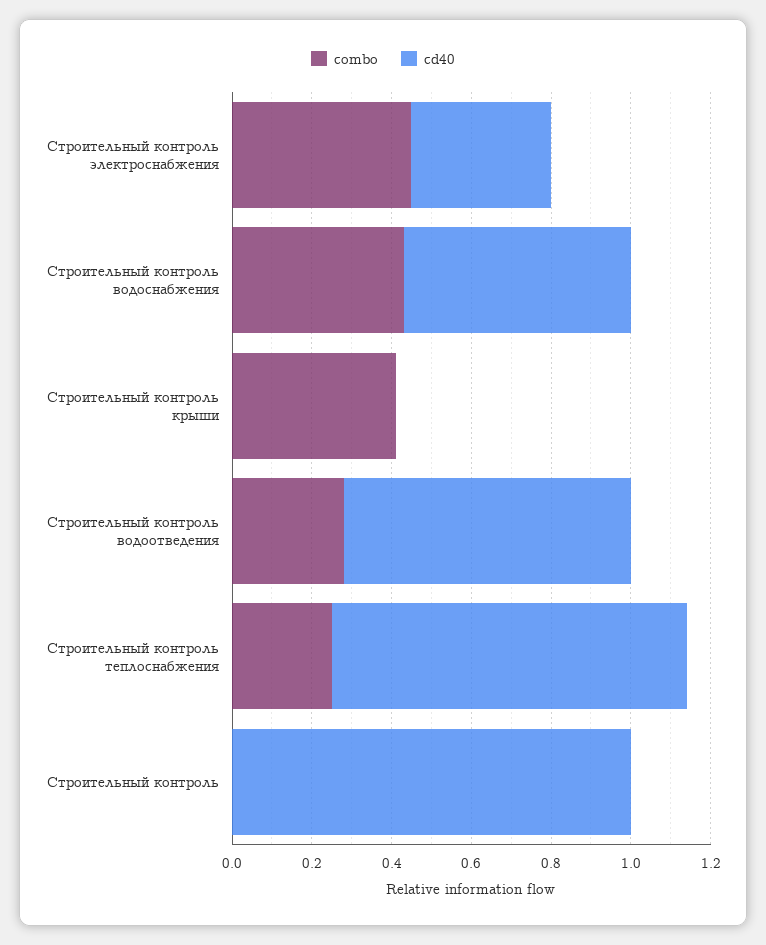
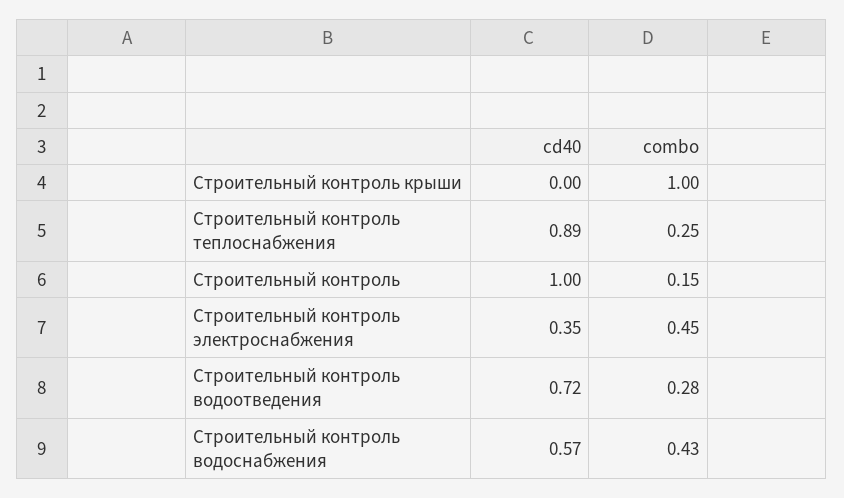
  {
    "combo": {
      "Строительный контроль электроснабжения": 0.45,
      "Строительный контроль водоснабжения": 0.43,
-     "Строительный контроль крыши": 0.4,
+     "Строительный контроль крыши": 1,
      "Строительный контроль водоотведения": 0.28,
      "Строительный контроль теплоснабжения": 0.25,
-     "Строительный контроль": 0
+     "Строительный контроль": 0.15
    },
    "cd40": {
      "Строительный контроль электроснабжения": 0.35,
      "Строительный контроль водоснабжения": 0.57,
      "Строительный контроль крыши": 0,
      "Строительный контроль водоотведения": 0.72,
      "Строительный контроль теплоснабжения": 0.89,
      "Строительный контроль": 1
    }
  }

